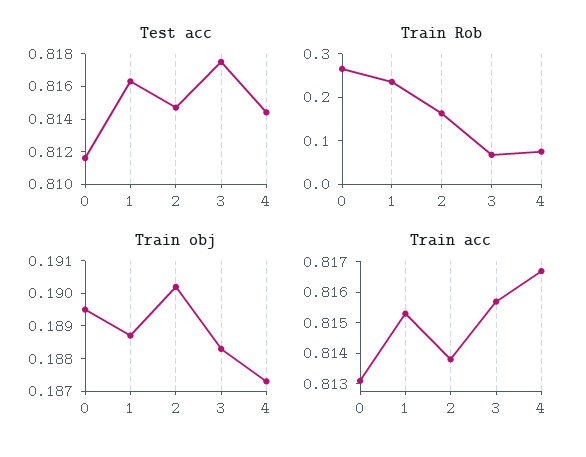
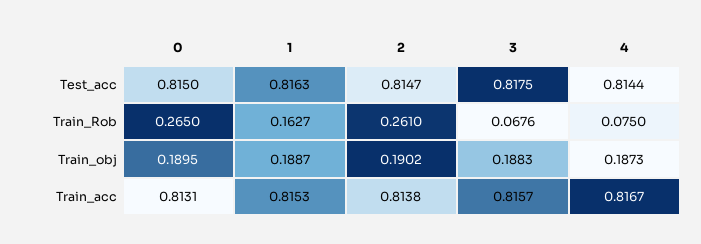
  {
    "Test acc": {
-     "0": 0.8115,
+     "0": 0.815,
      "1": 0.8163,
      "2": 0.8147,
      "3": 0.8175,
      "4": 0.8144
    },
    "Train Rob": {
      "0": 0.265,
-     "1": 0.24,
+     "1": 0.1627,
-     "2": 0.16,
+     "2": 0.261,
      "3": 0.0676,
      "4": 0.075
    },
    "Train obj": {
      "0": 0.1895,
      "1": 0.1887,
      "2": 0.1902,
      "3": 0.1883,
      "4": 0.1873
    },
    "Train acc": {
      "0": 0.8131,
      "1": 0.8153,
      "2": 0.8138,
      "3": 0.8157,
      "4": 0.8167
    }
  }

